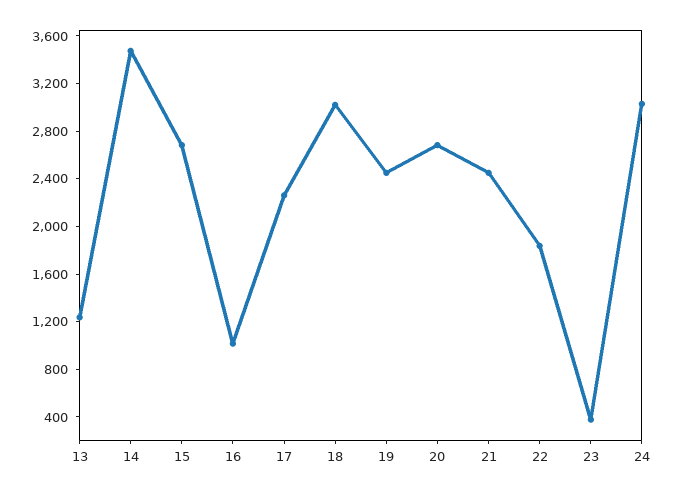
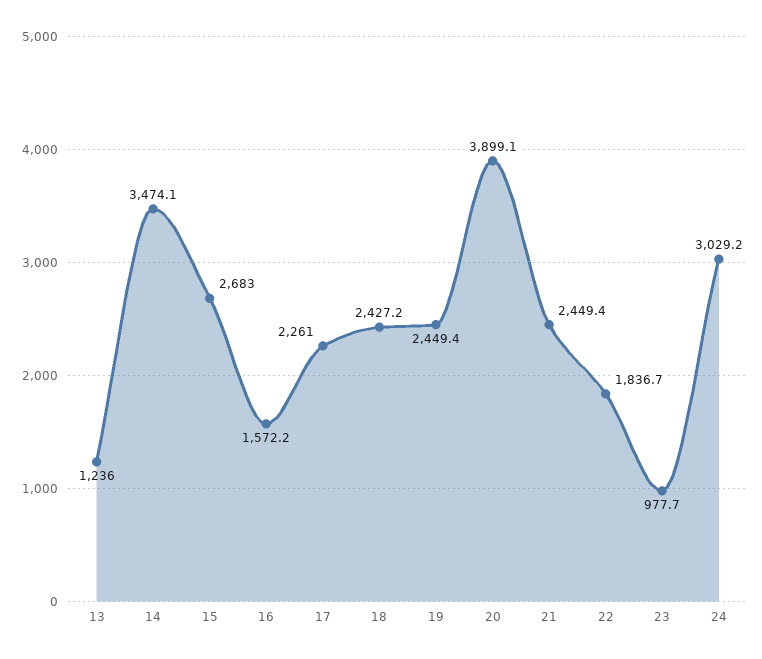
  {
    "13": 1236,
    "14": 3474.1,
    "15": 2683,
-   "16": 1000,
+   "16": 1572.2,
    "17": 2261,
-   "18": 3000,
+   "18": 2427.2,
    "19": 2449.4,
-   "20": 2700,
+   "20": 3899.1,
    "21": 2449.4,
    "22": 1836.7,
-   "23": 400,
+   "23": 977.7,
    "24": 3029.2
  }

